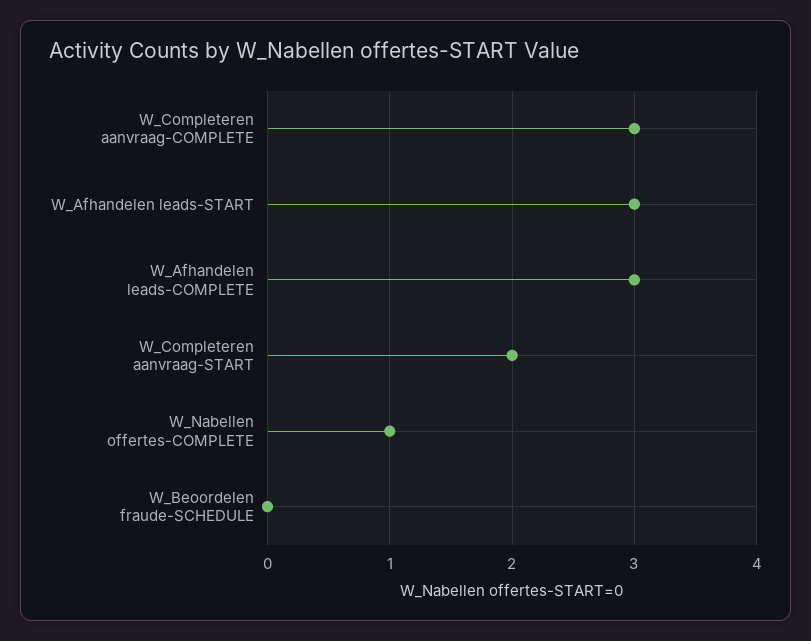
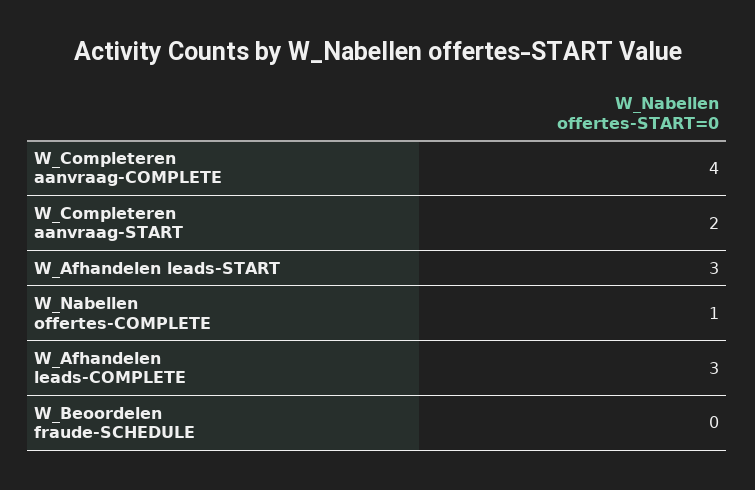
  {
-   "W_Completeren aanvraag-COMPLETE": 3,
+   "W_Completeren aanvraag-COMPLETE": 4,
    "W_Afhandelen leads-START": 3,
    "W_Afhandelen leads-COMPLETE": 3,
    "W_Completeren aanvraag-START": 2,
    "W_Nabellen offertes-COMPLETE": 1,
    "W_Beoordelen fraude-SCHEDULE": 0
  }

